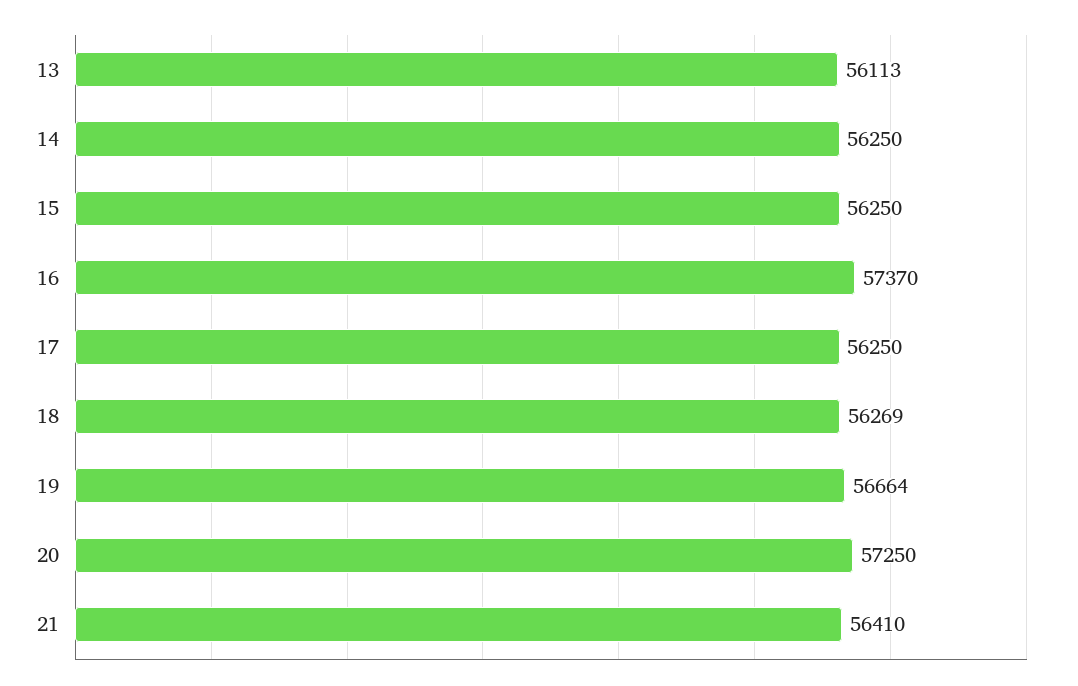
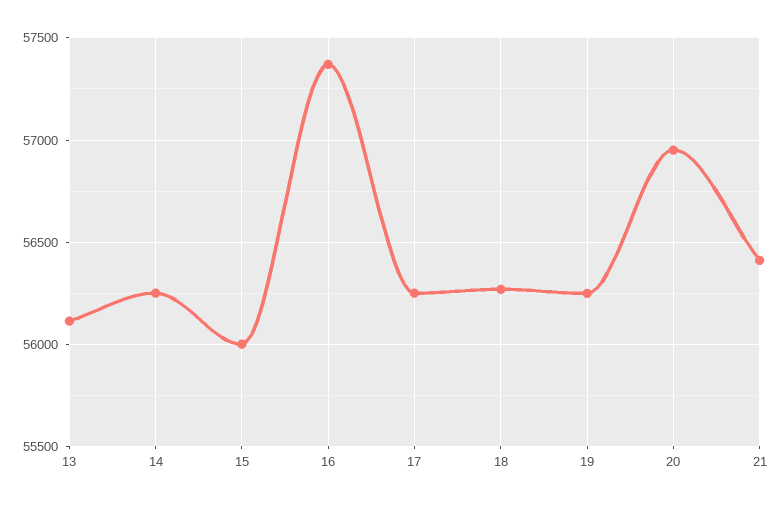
  {
    "13": 56113,
    "14": 56250,
-   "15": 56250,
+   "15": 56000,
    "16": 57370,
    "17": 56250,
    "18": 56269,
-   "19": 56664,
+   "19": 56250,
-   "20": 57250,
+   "20": 56950,
    "21": 56410
  }

